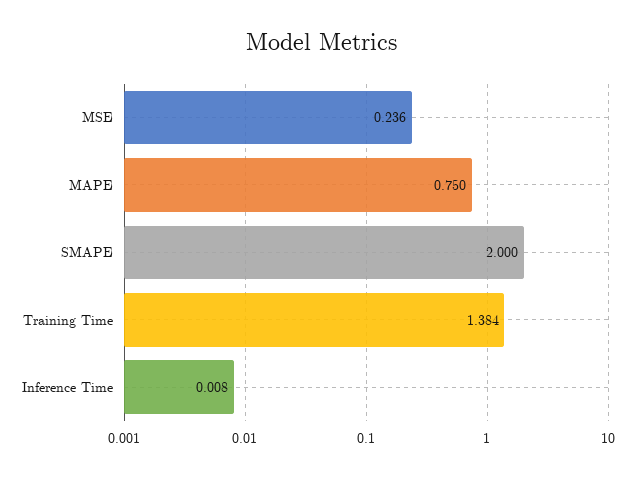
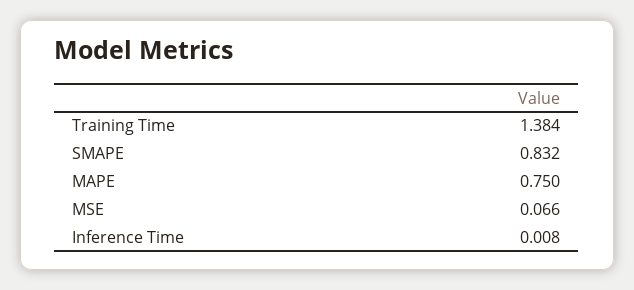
  {
-   "MSE": 0.236,
+   "MSE": 0.066,
    "MAPE": 0.75,
-   "SMAPE": 2,
+   "SMAPE": 0.832,
    "Training Time": 1.384,
    "Inference Time": 0.008
  }

